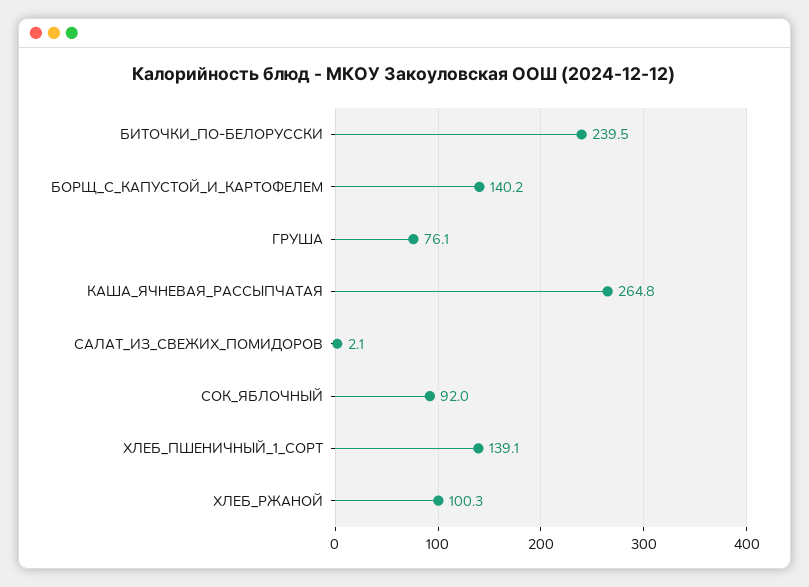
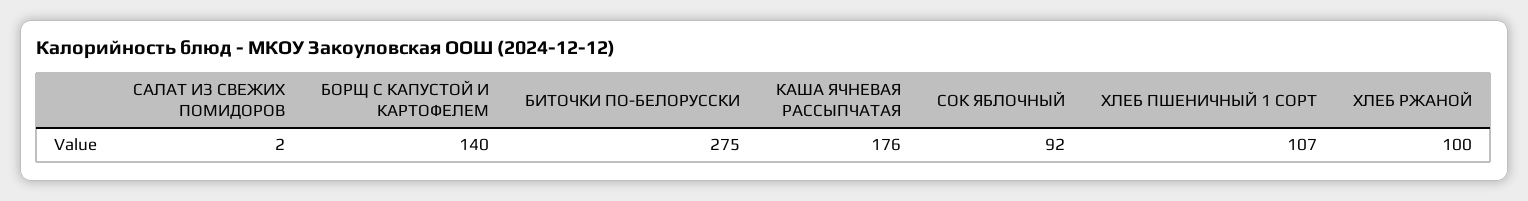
  {
-   "БИТОЧКИ_ПО-БЕЛОРУССКИ": 239.5,
+   "БИТОЧКИ_ПО-БЕЛОРУССКИ": 275,
    "БОРЩ_С_КАПУСТОЙ_И_КАРТОФЕЛЕМ": 140.2,
-   "ГРУША": 76.1,
-   "КАША_ЯЧНЕВАЯ_РАССЫПЧАТАЯ": 264.8,
+   "КАША_ЯЧНЕВАЯ_РАССЫПЧАТАЯ": 176,
    "САЛАТ_ИЗ_СВЕЖИХ_ПОМИДОРОВ": 2.1,
    "СОК_ЯБЛОЧНЫЙ": 92,
-   "ХЛЕБ_ПШЕНИЧНЫЙ_1_СОРТ": 139.1,
+   "ХЛЕБ_ПШЕНИЧНЫЙ_1_СОРТ": 107,
    "ХЛЕБ_РЖАНОЙ": 100.3
  }

